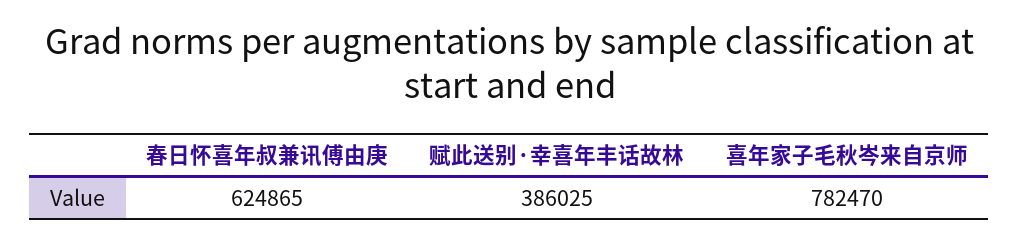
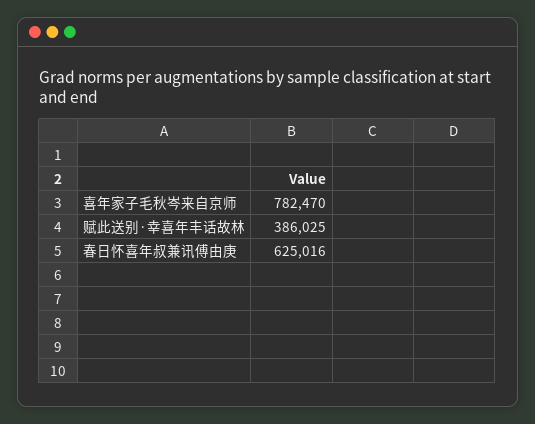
  {
-   "春日怀喜年叔兼讯傅由庚": 624865,
+   "春日怀喜年叔兼讯傅由庚": 625016,
    "赋此送别·幸喜年丰话故林": 386025,
    "喜年家子毛秋岑来自京师": 782470
  }

